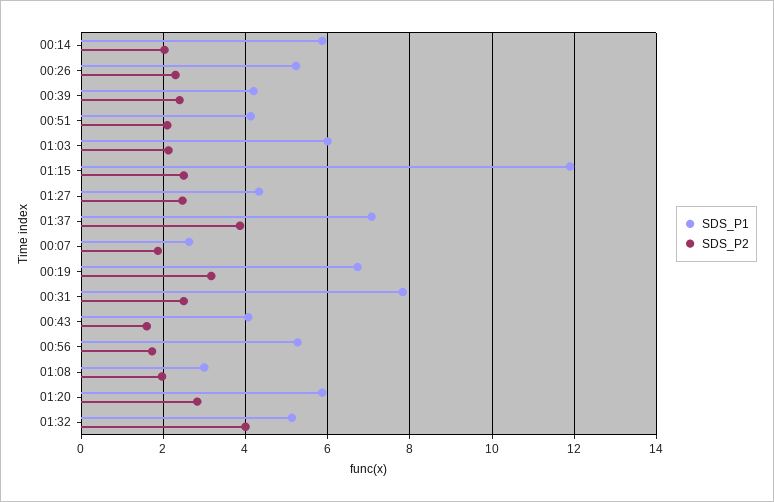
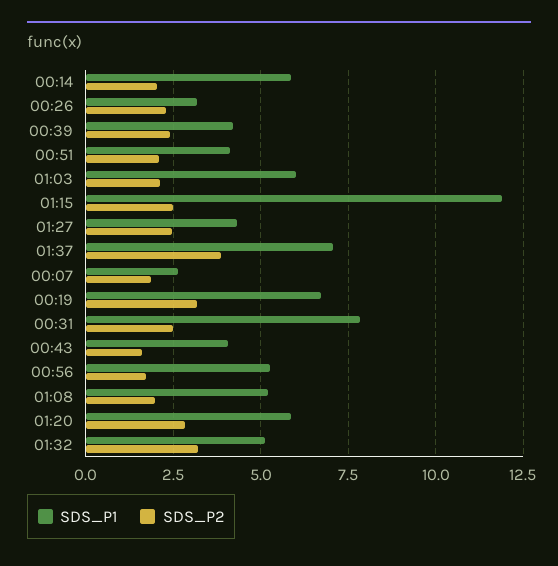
  {
    "SDS_P1": {
      "00:14": 5.8,
-     "00:26": 5.2,
+     "00:26": 3.25,
      "00:39": 4.2,
      "00:51": 4.2,
      "01:03": 6,
      "01:15": 12,
      "01:27": 4.4,
      "01:37": 7,
      "00:07": 2.6,
      "00:19": 6.8,
      "00:31": 7.8,
      "00:43": 4,
      "00:56": 5.2,
-     "01:08": 3,
+     "01:08": 5.25,
      "01:20": 5.8,
      "01:32": 5.2
    },
    "SDS_P2": {
      "00:14": 2,
      "00:26": 2.4,
      "00:39": 2.4,
      "00:51": 2.2,
      "01:03": 2.2,
      "01:15": 2.6,
      "01:27": 2.4,
      "01:37": 3.8,
      "00:07": 1.8,
      "00:19": 3.2,
      "00:31": 2.6,
      "00:43": 1.6,
      "00:56": 1.8,
      "01:08": 2,
      "01:20": 2.8,
-     "01:32": 4
+     "01:32": 3.25
    }
  }

